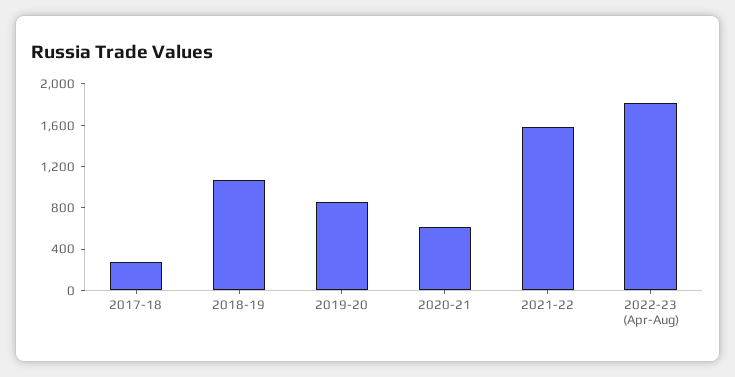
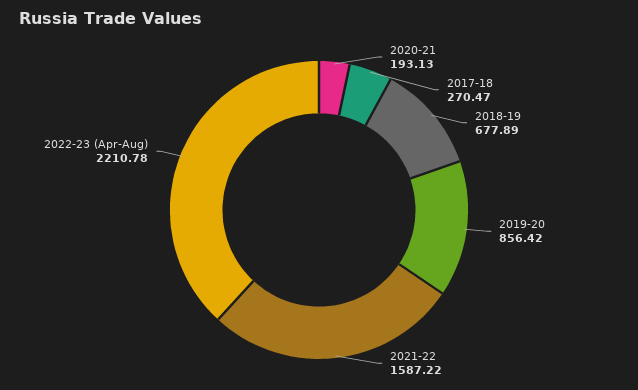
  {
    "2017-18": 270.47,
-   "2018-19": 1100,
+   "2018-19": 677.89,
    "2019-20": 856.42,
-   "2020-21": 600,
+   "2020-21": 193.13,
    "2021-22": 1587.22,
-   "2022-23 (Apr-Aug)": 1800
+   "2022-23 (Apr-Aug)": 2210.78
  }

